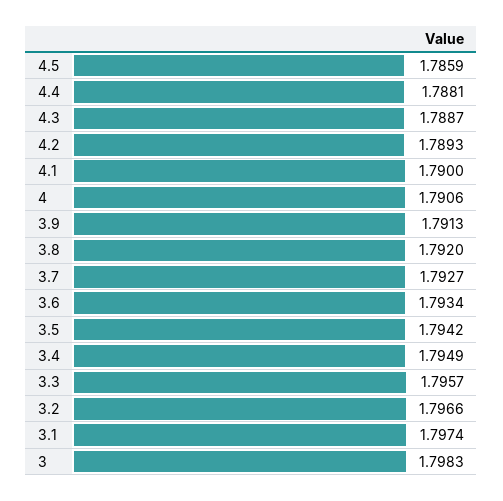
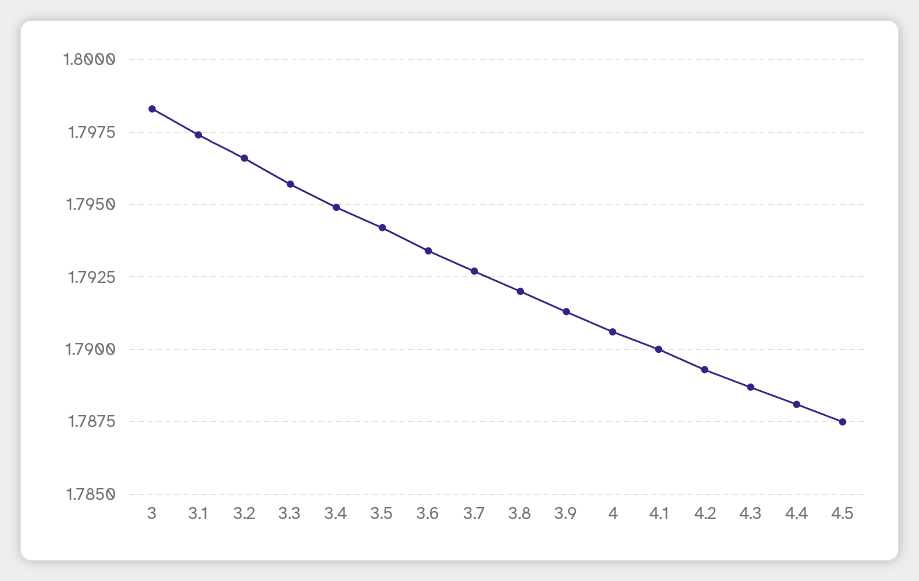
  {
-   "4.5": 1.7859,
+   "4.5": 1.7875,
    "4.4": 1.7881,
    "4.3": 1.7887,
    "4.2": 1.7893,
    "4.1": 1.79,
    "4": 1.7906,
    "3.9": 1.7913,
    "3.8": 1.792,
    "3.7": 1.7927,
    "3.6": 1.7934,
    "3.5": 1.7942,
    "3.4": 1.7949,
    "3.3": 1.7957,
    "3.2": 1.7966,
    "3.1": 1.7974,
    "3": 1.7983
  }

